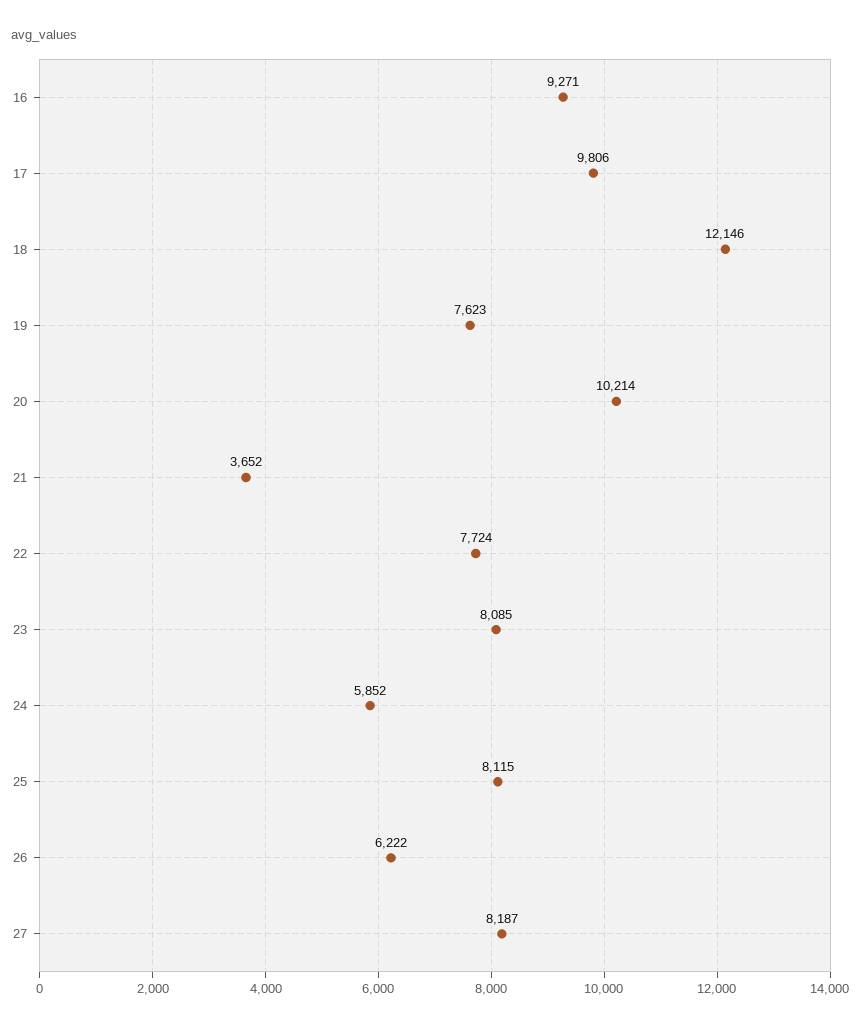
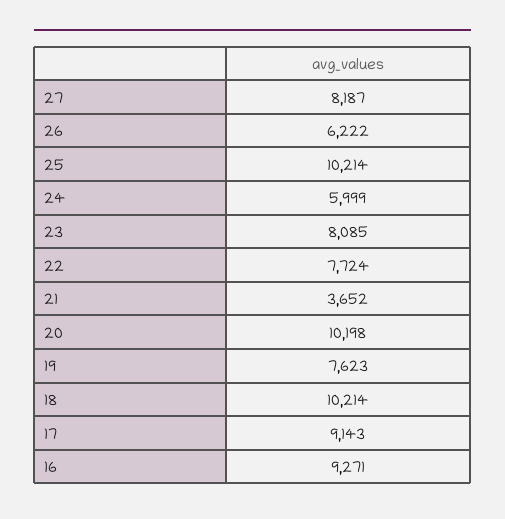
  {
    "16": 9271,
-   "17": 9806,
+   "17": 9143,
-   "18": 12146,
+   "18": 10214,
    "19": 7623,
-   "20": 10214,
+   "20": 10198,
    "21": 3652,
    "22": 7724,
    "23": 8085,
-   "24": 5852,
+   "24": 5999,
-   "25": 8115,
+   "25": 10214,
    "26": 6222,
    "27": 8187
  }

